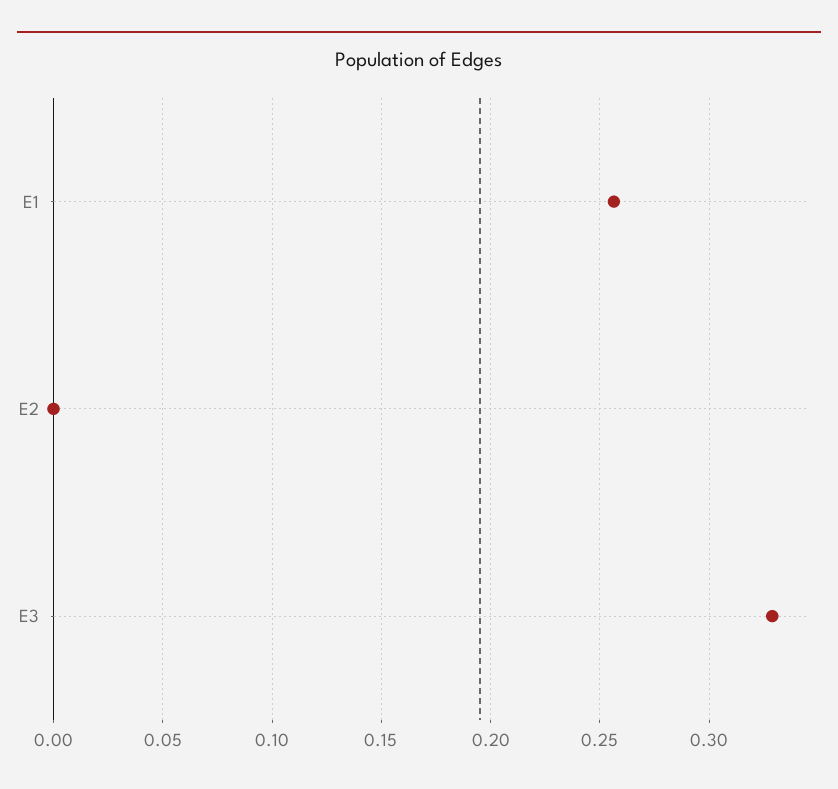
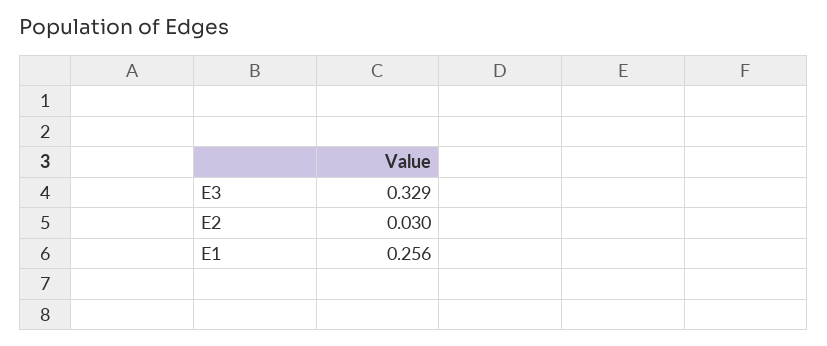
  {
    "E1": 0.256,
-   "E2": 0,
+   "E2": 0.03,
    "E3": 0.329
  }

